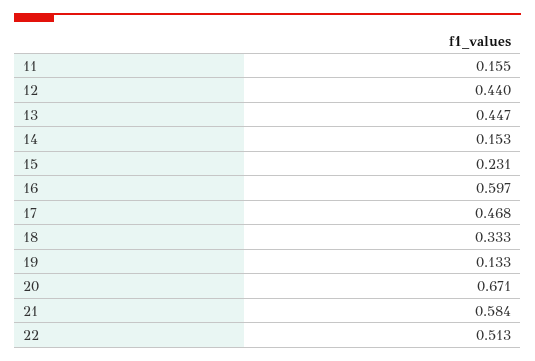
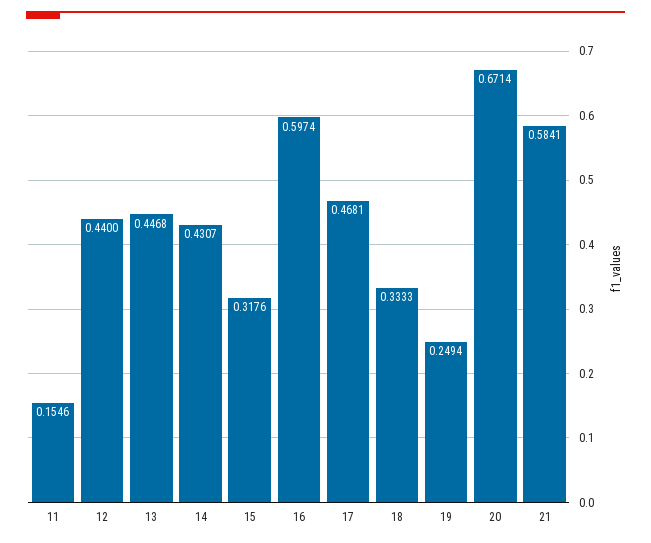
  {
    "11": 0.1546,
    "12": 0.44,
    "13": 0.4468,
-   "14": 0.153,
+   "14": 0.4307,
-   "15": 0.231,
+   "15": 0.3176,
    "16": 0.5974,
    "17": 0.4681,
    "18": 0.3333,
-   "19": 0.133,
+   "19": 0.2494,
    "20": 0.6714,
-   "21": 0.5841,
+   "21": 0.5841
-   "22": 0.513
  }

